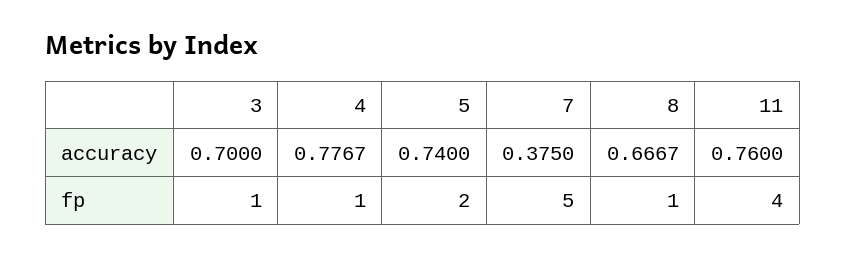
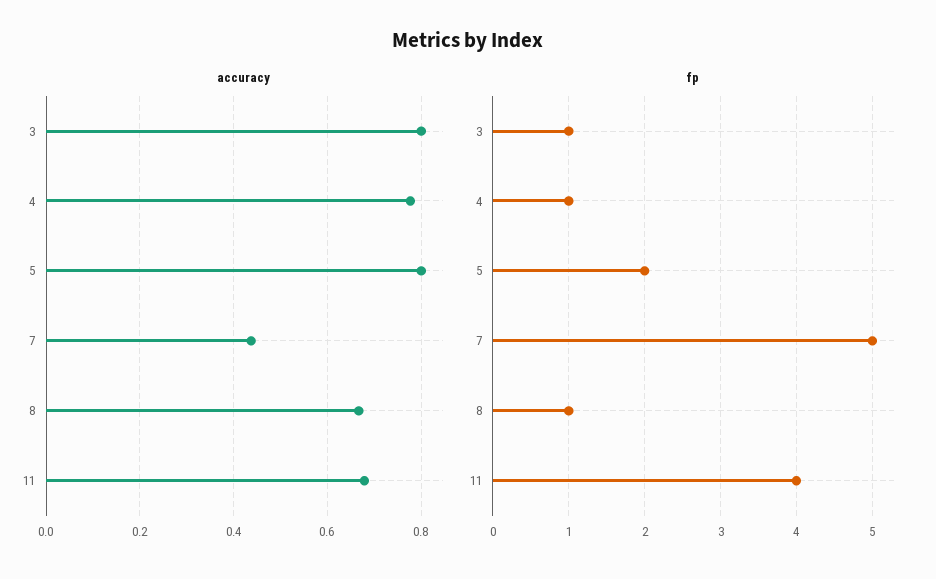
  {
    "accuracy": {
-     "3": 0.7,
+     "3": 0.8,
      "4": 0.7767,
-     "5": 0.74,
+     "5": 0.8,
-     "7": 0.375,
+     "7": 0.44,
      "8": 0.6667,
-     "11": 0.76
+     "11": 0.68
    },
    "fp": {
      "3": 1,
      "4": 1,
      "5": 2,
      "7": 5,
      "8": 1,
      "11": 4
    }
  }

